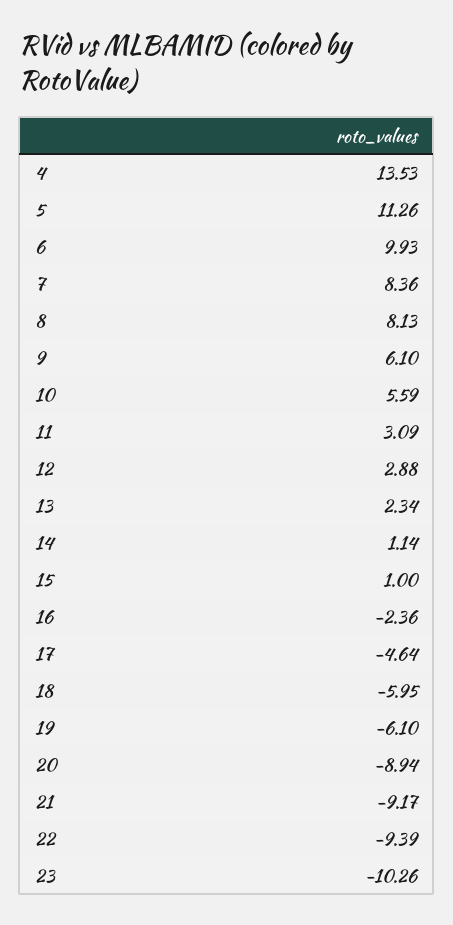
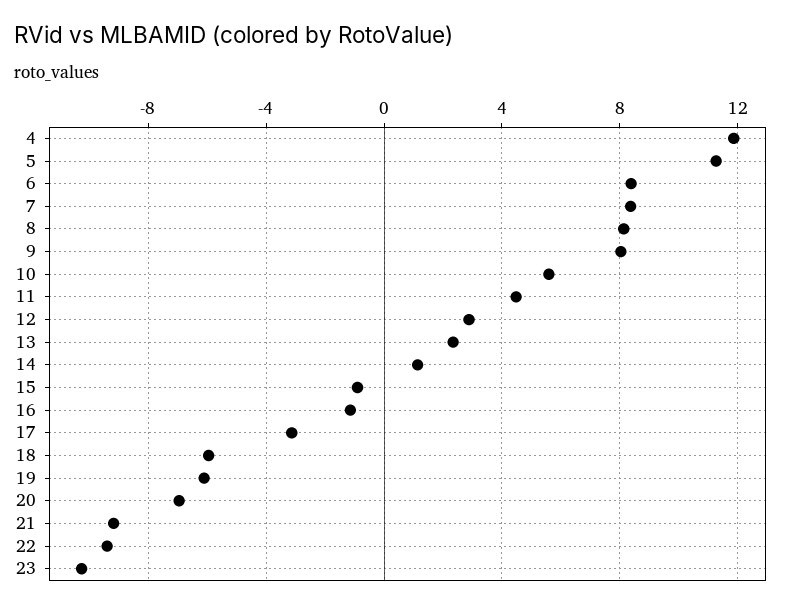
  {
-   "4": 13.53,
+   "4": 12,
    "5": 11.26,
-   "6": 9.93,
+   "6": 8.5,
    "7": 8.36,
    "8": 8.13,
-   "9": 6.1,
+   "9": 8,
    "10": 5.59,
-   "11": 3.09,
+   "11": 4.5,
    "12": 2.88,
    "13": 2.34,
    "14": 1.14,
-   "15": 1,
+   "15": -1,
-   "16": -2.36,
+   "16": -1,
-   "17": -4.64,
+   "17": -3,
    "18": -5.95,
    "19": -6.1,
-   "20": -8.94,
+   "20": -7,
    "21": -9.17,
    "22": -9.39,
    "23": -10.26
  }

